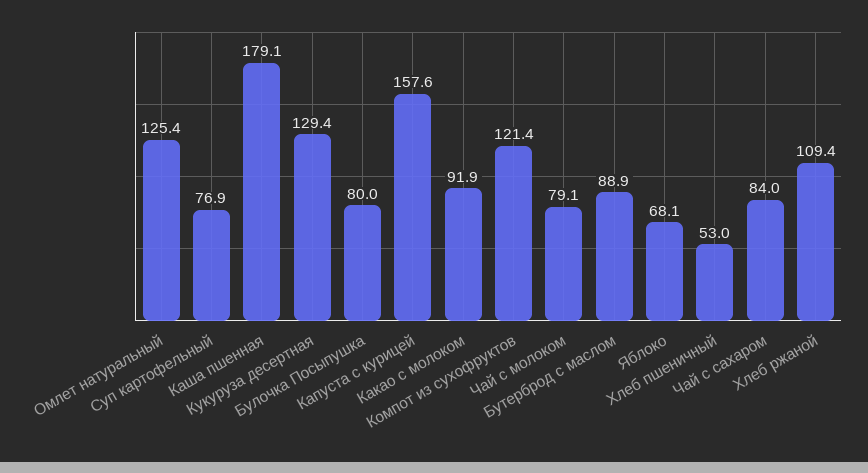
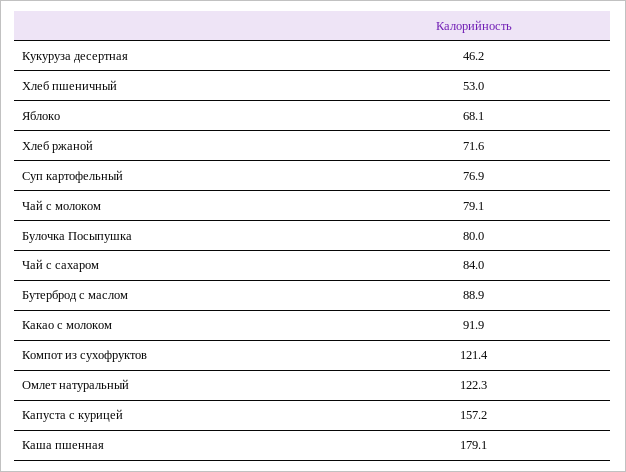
  {
-   "Омлет натуральный": 125.4,
+   "Омлет натуральный": 122.3,
    "Суп картофельный": 76.9,
    "Каша пшенная": 179.1,
-   "Кукуруза десертная": 129.4,
+   "Кукуруза десертная": 46.2,
    "Булочка Посыпушка": 80,
-   "Капуста с курицей": 157.6,
+   "Капуста с курицей": 157.2,
    "Какао с молоком": 91.9,
    "Компот из сухофруктов": 121.4,
    "Чай с молоком": 79.1,
    "Бутерброд с маслом": 88.9,
    "Яблоко": 68.1,
    "Хлеб пшеничный": 53,
    "Чай с сахаром": 84,
-   "Хлеб ржаной": 109.4
+   "Хлеб ржаной": 71.6
  }

